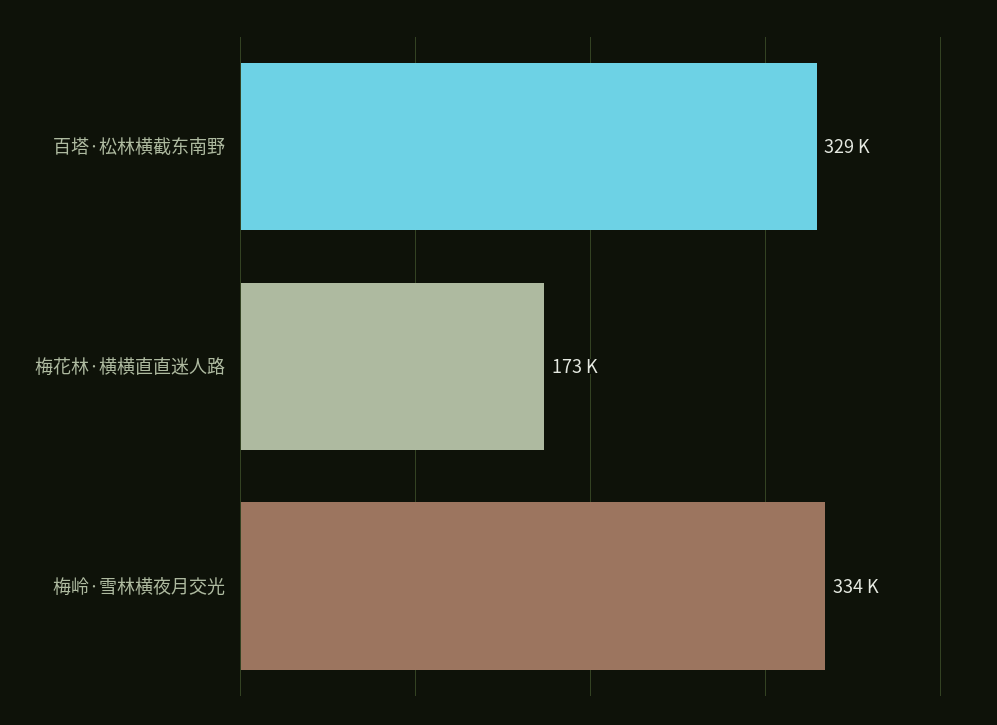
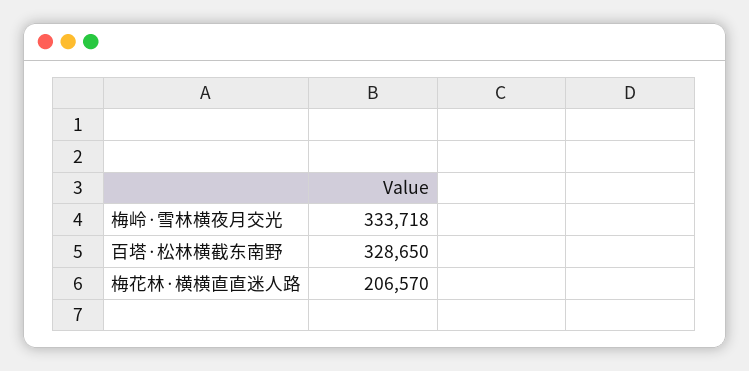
  {
    "百塔·松林横截东南野": 328650,
-   "梅花林·横横直直迷人路": 173000,
+   "梅花林·横横直直迷人路": 206570,
    "梅岭·雪林横夜月交光": 333718
  }

